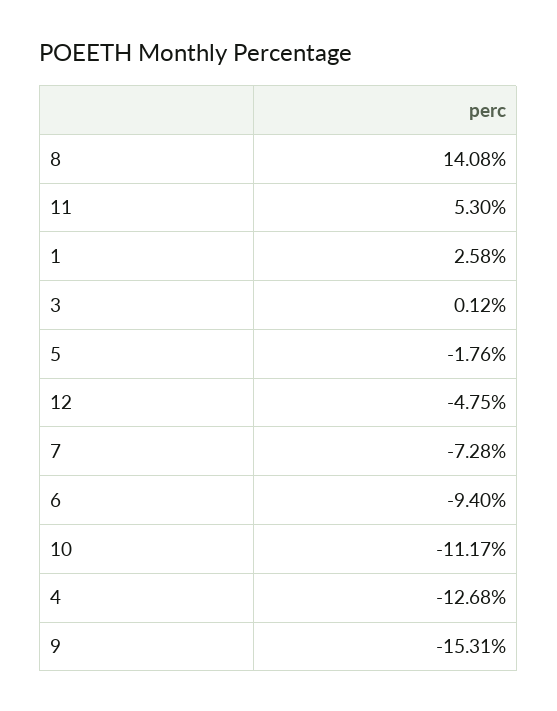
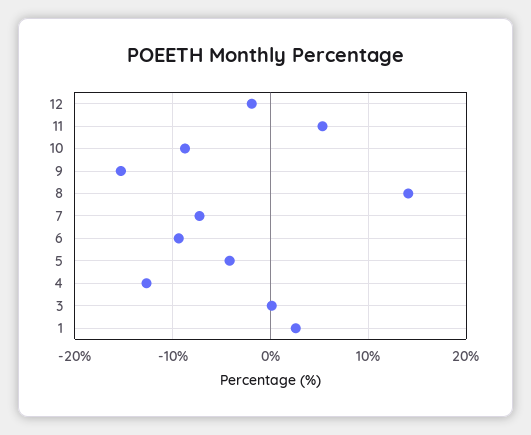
  {
    "8": 14.08,
    "11": 5.3,
    "1": 2.58,
    "3": 0.12,
-   "5": -1.76,
+   "5": -4,
-   "12": -4.75,
+   "12": -2,
    "7": -7.28,
    "6": -9.4,
-   "10": -11.17,
+   "10": -9,
    "4": -12.68,
    "9": -15.31
  }

